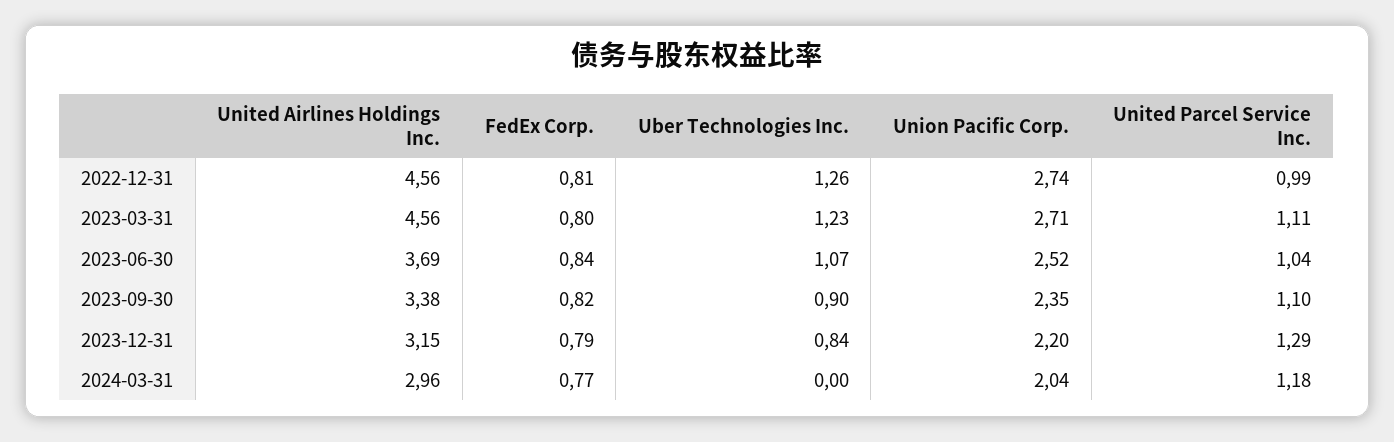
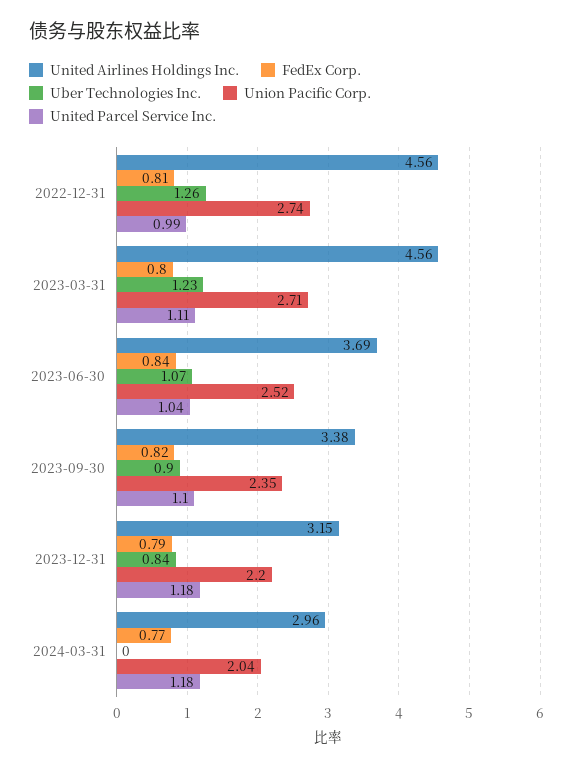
  {
    "United Airlines Holdings Inc.": {
      "2022-12-31": 4.56,
      "2023-03-31": 4.56,
      "2023-06-30": 3.69,
      "2023-09-30": 3.38,
      "2023-12-31": 3.15,
      "2024-03-31": 2.96
    },
    "FedEx Corp.": {
      "2022-12-31": 0.81,
      "2023-03-31": 0.8,
      "2023-06-30": 0.84,
      "2023-09-30": 0.82,
      "2023-12-31": 0.79,
      "2024-03-31": 0.77
    },
    "Uber Technologies Inc.": {
      "2022-12-31": 1.26,
      "2023-03-31": 1.23,
      "2023-06-30": 1.07,
      "2023-09-30": 0.9,
      "2023-12-31": 0.84,
      "2024-03-31": 0
    },
    "Union Pacific Corp.": {
      "2022-12-31": 2.74,
      "2023-03-31": 2.71,
      "2023-06-30": 2.52,
      "2023-09-30": 2.35,
      "2023-12-31": 2.2,
      "2024-03-31": 2.04
    },
    "United Parcel Service Inc.": {
      "2022-12-31": 0.99,
      "2023-03-31": 1.11,
      "2023-06-30": 1.04,
      "2023-09-30": 1.1,
-     "2023-12-31": 1.29,
+     "2023-12-31": 1.18,
      "2024-03-31": 1.18
    }
  }

